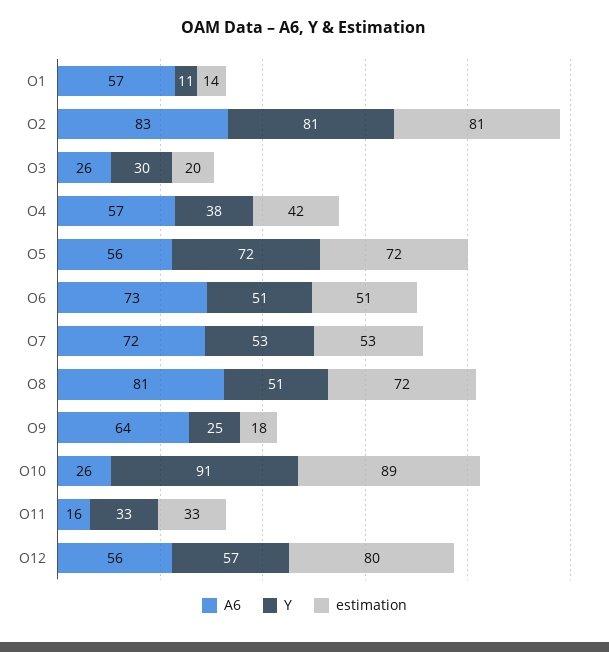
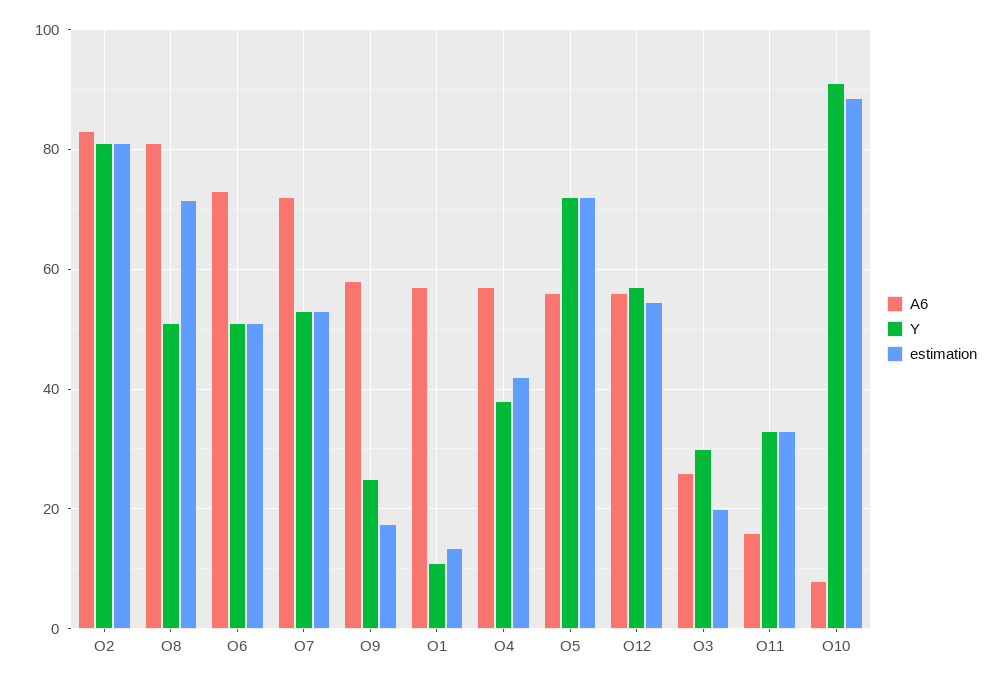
  {
    "A6": {
      "O1": 57,
      "O2": 83,
      "O3": 26,
      "O4": 57,
      "O5": 56,
      "O6": 73,
      "O7": 72,
      "O8": 81,
-     "O9": 64,
+     "O9": 58,
-     "O10": 26,
+     "O10": 8,
      "O11": 16,
      "O12": 56
    },
    "Y": {
      "O1": 11,
      "O2": 81,
      "O3": 30,
      "O4": 38,
      "O5": 72,
      "O6": 51,
      "O7": 53,
      "O8": 51,
      "O9": 25,
      "O10": 91,
      "O11": 33,
      "O12": 57
    },
    "estimation": {
      "O1": 14,
      "O2": 81,
      "O3": 20,
      "O4": 42,
      "O5": 72,
      "O6": 51,
      "O7": 53,
      "O8": 72,
      "O9": 18,
      "O10": 89,
      "O11": 33,
-     "O12": 80
+     "O12": 54
    }
  }

